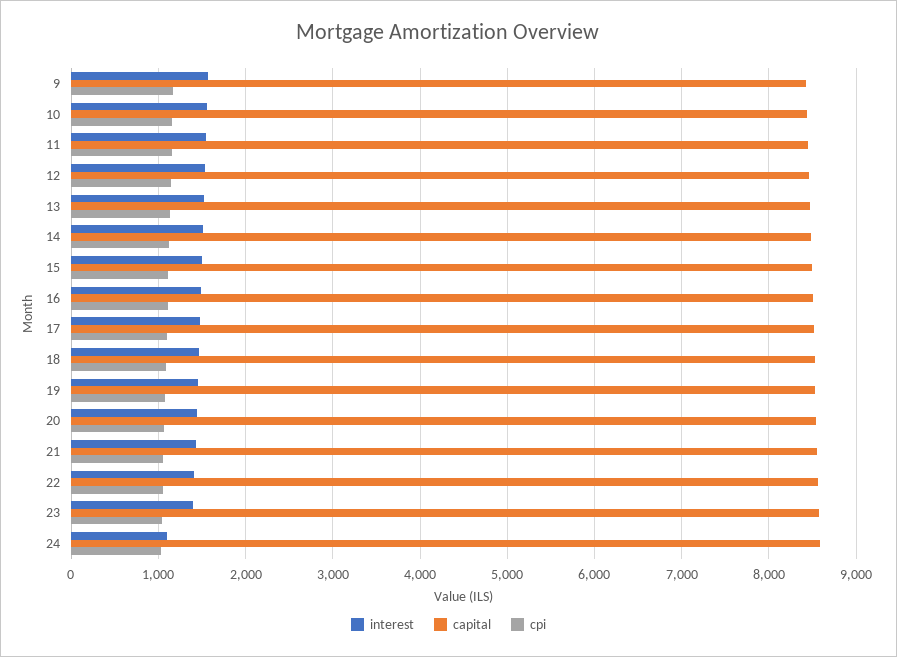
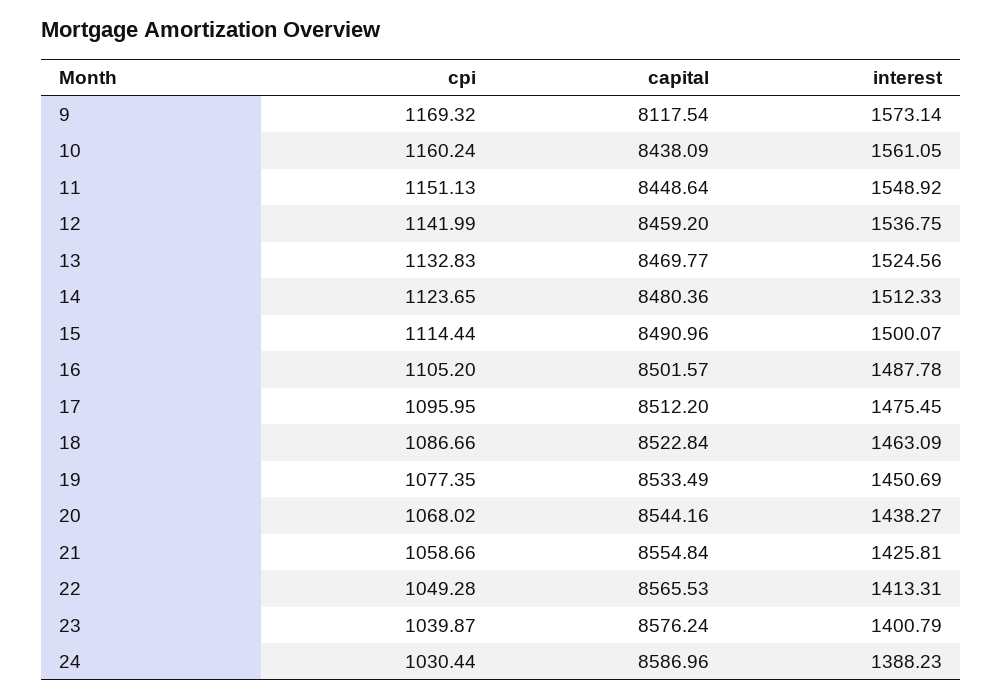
  {
    "interest": {
      "9": 1573.14,
      "10": 1561.05,
      "11": 1548.92,
      "12": 1536.75,
      "13": 1524.56,
      "14": 1512.33,
      "15": 1500.07,
      "16": 1487.78,
      "17": 1475.45,
      "18": 1463.09,
      "19": 1450.69,
      "20": 1438.27,
      "21": 1425.81,
      "22": 1413.31,
      "23": 1400.79,
-     "24": 1100
+     "24": 1388.23
    },
    "capital": {
-     "9": 8400,
+     "9": 8117.54,
      "10": 8438.09,
      "11": 8448.64,
      "12": 8459.2,
      "13": 8469.77,
      "14": 8480.36,
      "15": 8490.96,
      "16": 8501.57,
      "17": 8512.2,
      "18": 8522.84,
      "19": 8533.49,
      "20": 8544.16,
      "21": 8554.84,
      "22": 8565.53,
      "23": 8576.24,
      "24": 8586.96
    },
    "cpi": {
      "9": 1169.32,
      "10": 1160.24,
      "11": 1151.13,
      "12": 1141.99,
      "13": 1132.83,
      "14": 1123.65,
      "15": 1114.44,
      "16": 1105.2,
      "17": 1095.95,
      "18": 1086.66,
      "19": 1077.35,
      "20": 1068.02,
      "21": 1058.66,
      "22": 1049.28,
      "23": 1039.87,
      "24": 1030.44
    }
  }

